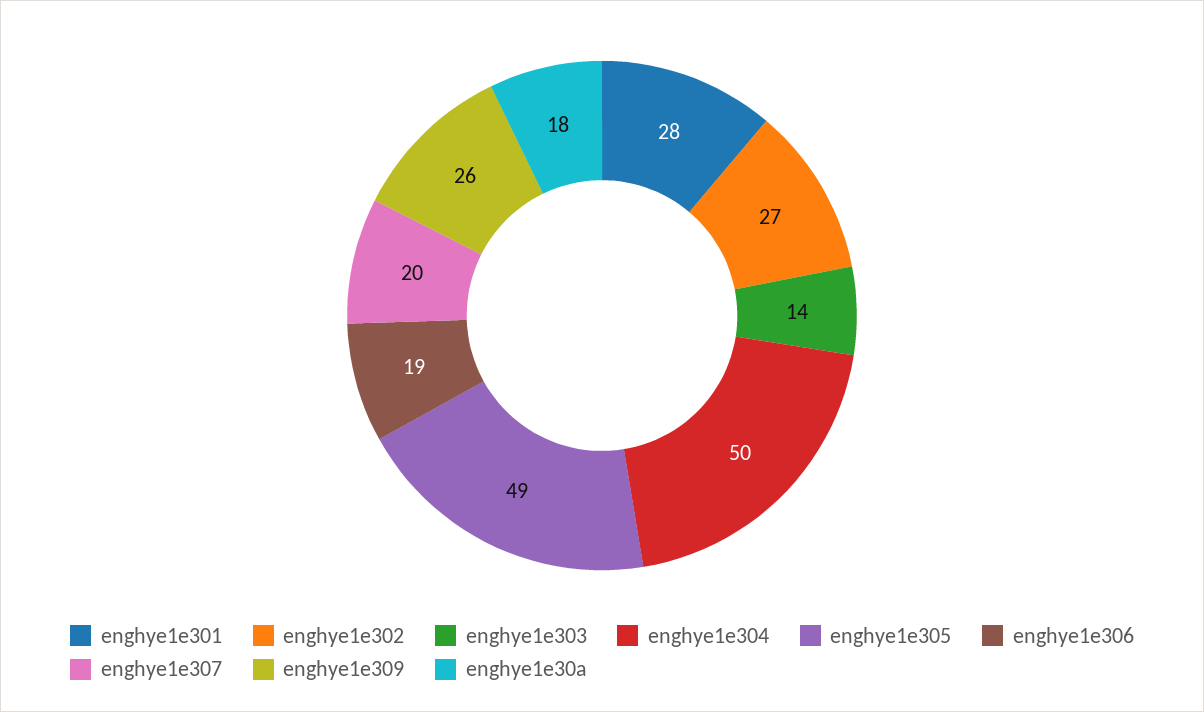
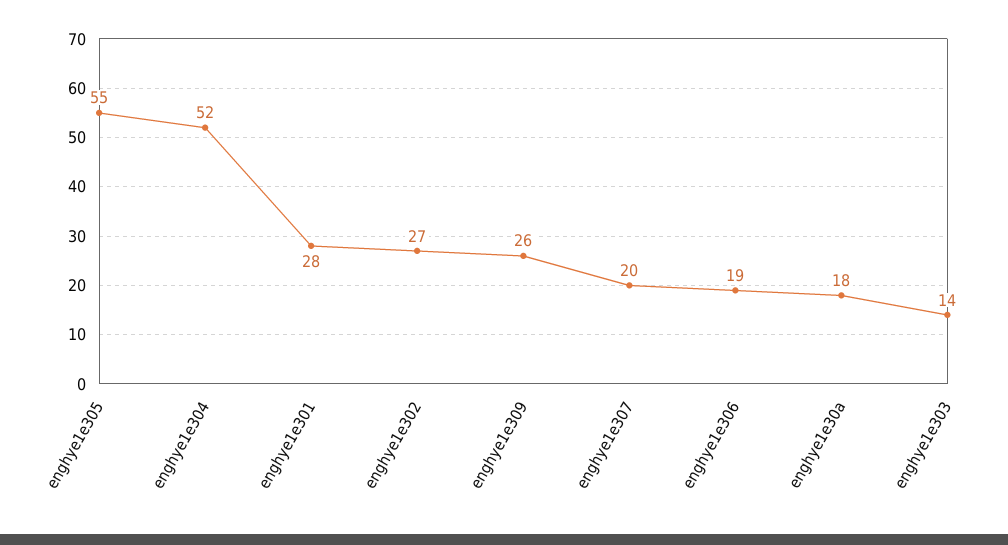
  {
    "enghye1e301": 28,
    "enghye1e302": 27,
    "enghye1e303": 14,
-   "enghye1e304": 50,
+   "enghye1e304": 52,
-   "enghye1e305": 49,
+   "enghye1e305": 55,
    "enghye1e306": 19,
    "enghye1e307": 20,
    "enghye1e309": 26,
    "enghye1e30a": 18
  }

